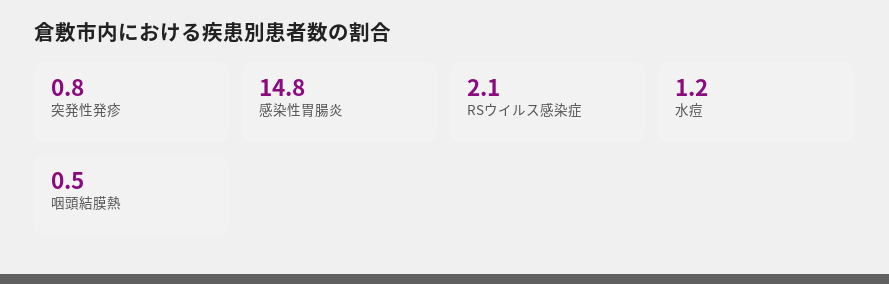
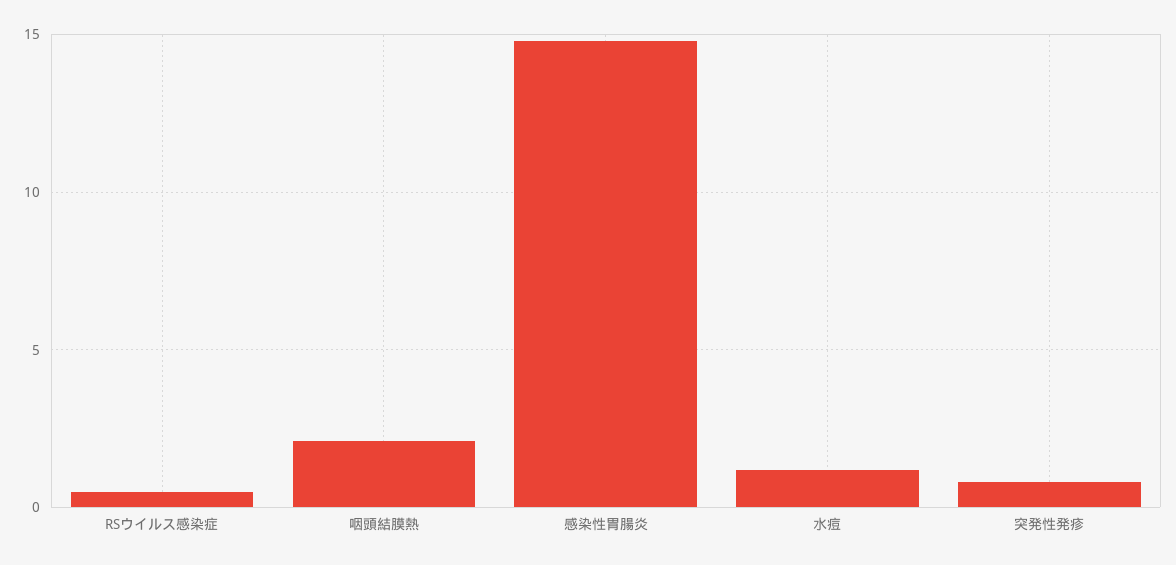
  {
    "突発性発疹": 0.8,
    "感染性胃腸炎": 14.8,
-   "RSウイルス感染症": 2.1,
+   "RSウイルス感染症": 0.5,
    "水痘": 1.2,
-   "咽頭結膜熱": 0.5
+   "咽頭結膜熱": 2
  }

